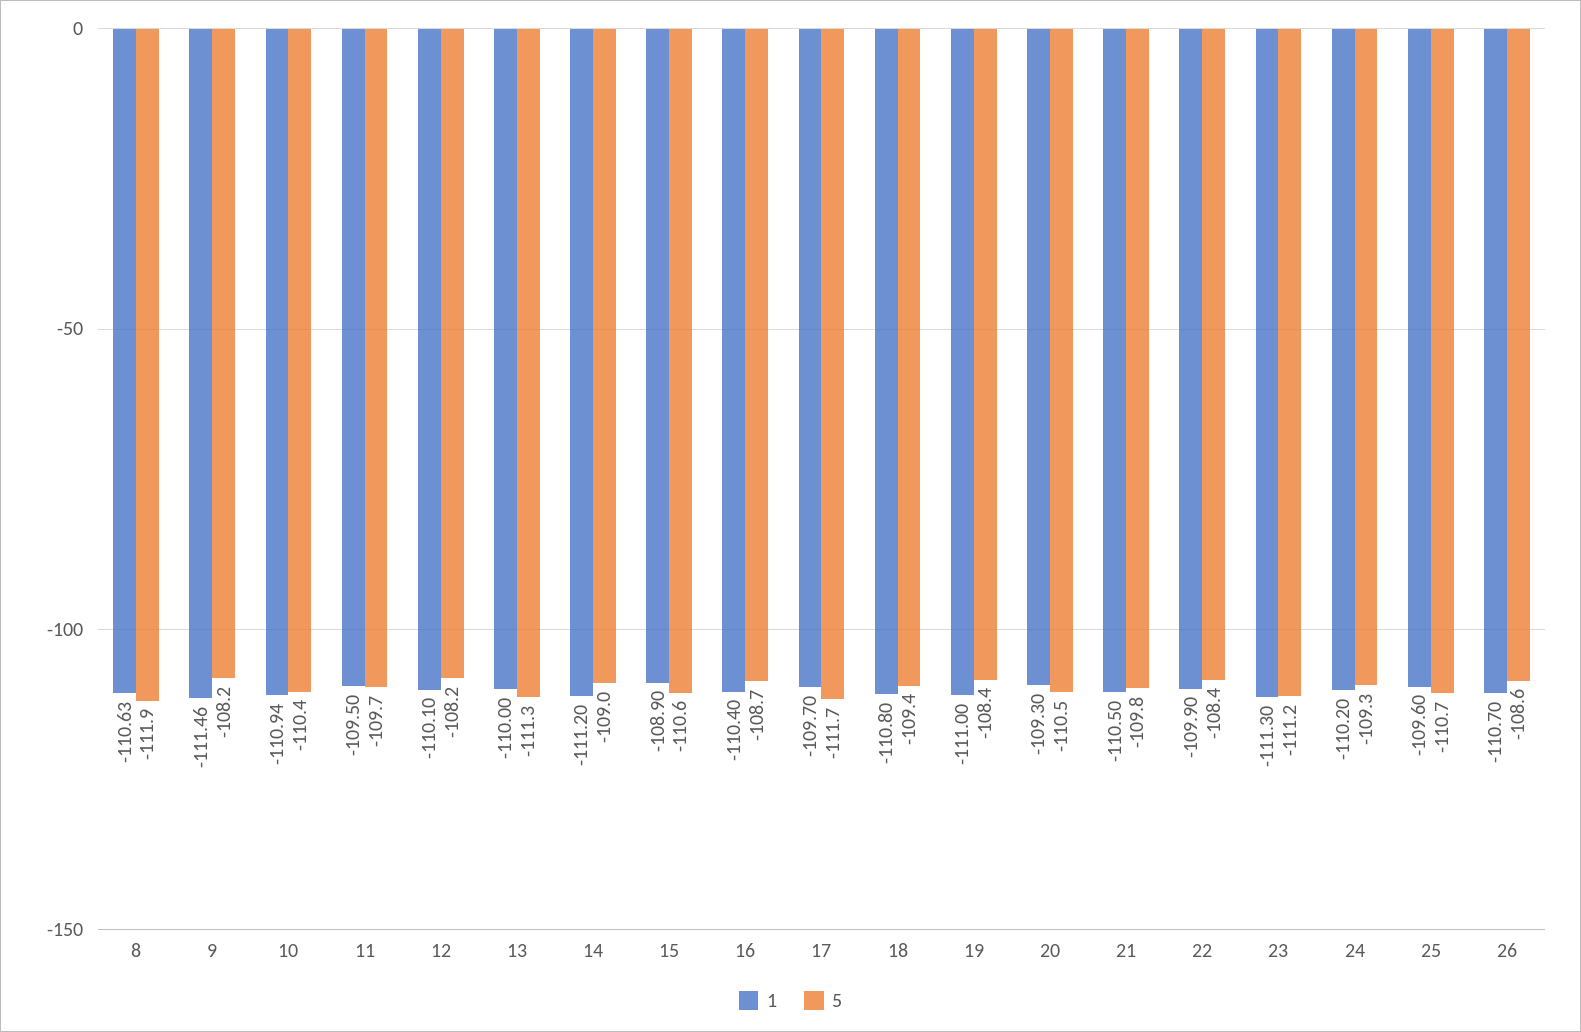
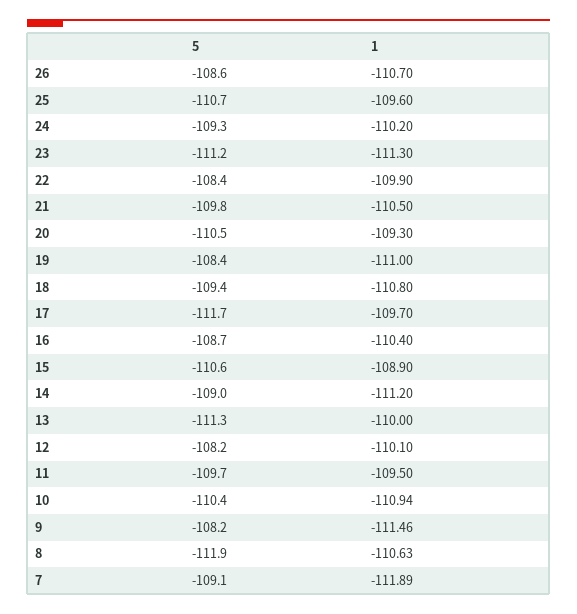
  {
    "1": {
      "8": -110.63,
      "9": -111.46,
      "10": -110.94,
      "11": -109.5,
      "12": -110.1,
      "13": -110,
      "14": -111.2,
      "15": -108.9,
      "16": -110.4,
      "17": -109.7,
      "18": -110.8,
      "19": -111,
      "20": -109.3,
      "21": -110.5,
      "22": -109.9,
      "23": -111.3,
      "24": -110.2,
      "25": -109.6,
-     "26": -110.7
+     "26": -110.7,
+     "7": -111.89
    },
    "5": {
      "8": -111.9,
      "9": -108.2,
      "10": -110.4,
      "11": -109.7,
      "12": -108.2,
      "13": -111.3,
      "14": -109,
      "15": -110.6,
      "16": -108.7,
      "17": -111.7,
      "18": -109.4,
      "19": -108.4,
      "20": -110.5,
      "21": -109.8,
      "22": -108.4,
      "23": -111.2,
      "24": -109.3,
      "25": -110.7,
-     "26": -108.6
+     "26": -108.6,
+     "7": -109.1
    }
  }

